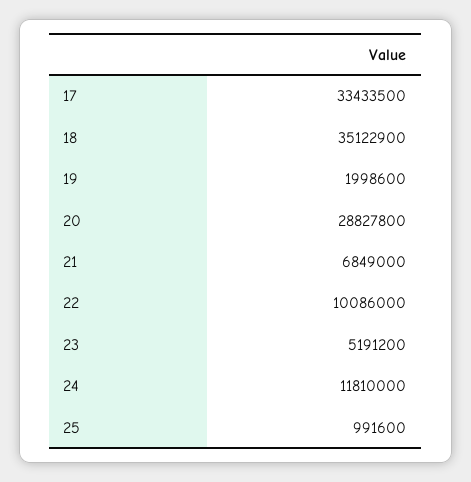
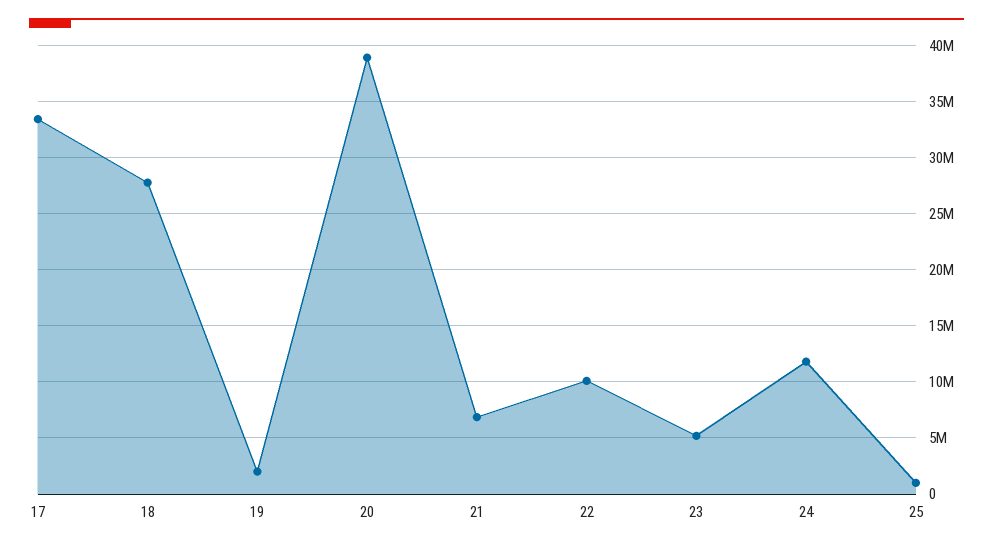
  {
    "17": 33433500,
-   "18": 35122900,
+   "18": 28000000,
    "19": 1998600,
-   "20": 28827800,
+   "20": 39000000,
    "21": 6849000,
    "22": 10086000,
    "23": 5191200,
    "24": 11810000,
    "25": 991600
  }

